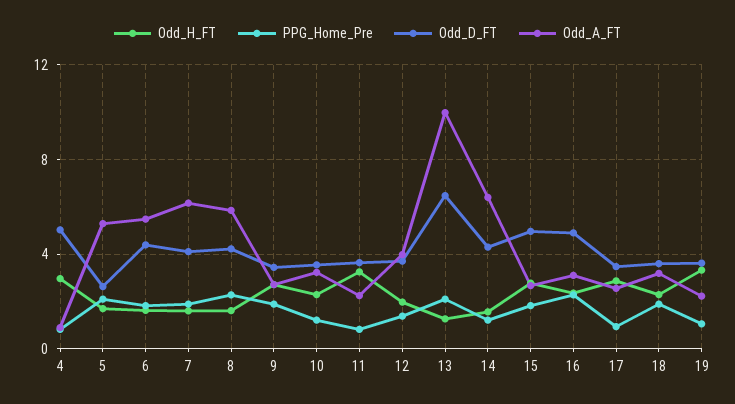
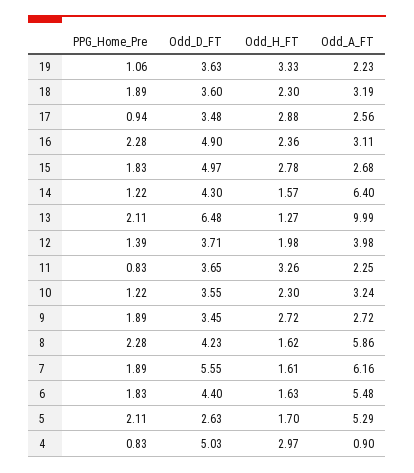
  {
    "Odd_H_FT": {
      "4": 2.97,
      "5": 1.7,
      "6": 1.63,
      "7": 1.61,
      "8": 1.62,
      "9": 2.72,
      "10": 2.3,
      "11": 3.26,
      "12": 1.98,
      "13": 1.27,
      "14": 1.57,
      "15": 2.78,
      "16": 2.36,
      "17": 2.88,
      "18": 2.3,
      "19": 3.33
    },
    "PPG_Home_Pre": {
      "4": 0.83,
      "5": 2.11,
      "6": 1.83,
      "7": 1.89,
      "8": 2.28,
      "9": 1.89,
      "10": 1.22,
      "11": 0.83,
      "12": 1.39,
      "13": 2.11,
      "14": 1.22,
      "15": 1.83,
      "16": 2.28,
      "17": 0.94,
      "18": 1.89,
      "19": 1.06
    },
    "Odd_D_FT": {
      "4": 5.03,
      "5": 2.63,
      "6": 4.4,
-     "7": 4,
+     "7": 5.55,
      "8": 4.23,
      "9": 3.45,
      "10": 3.55,
      "11": 3.65,
      "12": 3.71,
      "13": 6.48,
      "14": 4.3,
      "15": 4.97,
      "16": 4.9,
      "17": 3.48,
      "18": 3.6,
      "19": 3.63
    },
    "Odd_A_FT": {
      "4": 0.9,
      "5": 5.29,
      "6": 5.48,
      "7": 6.16,
      "8": 5.86,
      "9": 2.72,
      "10": 3.24,
      "11": 2.25,
      "12": 3.98,
      "13": 9.99,
      "14": 6.4,
      "15": 2.68,
      "16": 3.11,
      "17": 2.56,
      "18": 3.19,
      "19": 2.23
    }
  }

